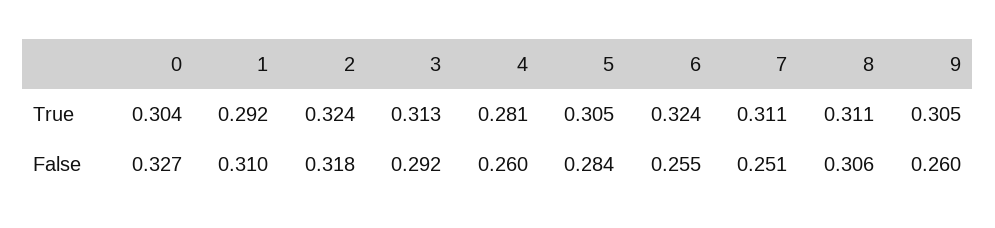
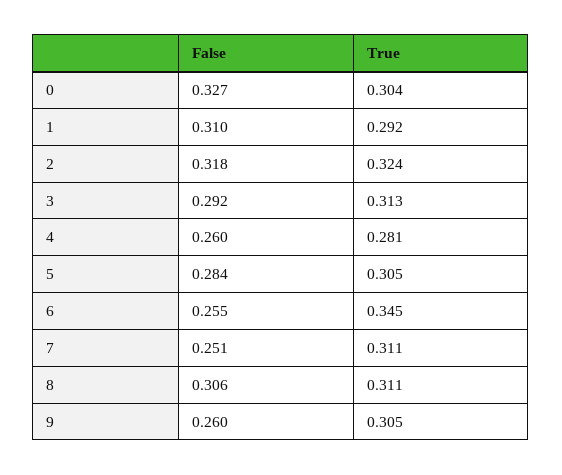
  {
    "0": {
      "True": 0.304,
      "False": 0.327
    },
    "1": {
      "True": 0.292,
      "False": 0.31
    },
    "2": {
      "True": 0.324,
      "False": 0.318
    },
    "3": {
      "True": 0.313,
      "False": 0.292
    },
    "4": {
      "True": 0.281,
      "False": 0.26
    },
    "5": {
      "True": 0.305,
      "False": 0.284
    },
    "6": {
-     "True": 0.324,
+     "True": 0.345,
      "False": 0.255
    },
    "7": {
      "True": 0.311,
      "False": 0.251
    },
    "8": {
      "True": 0.311,
      "False": 0.306
    },
    "9": {
      "True": 0.305,
      "False": 0.26
    }
  }

